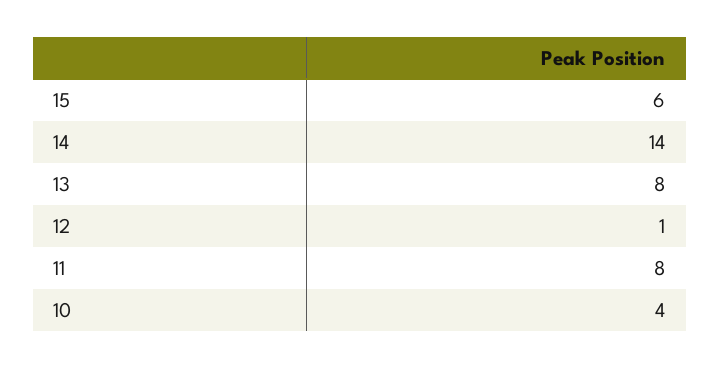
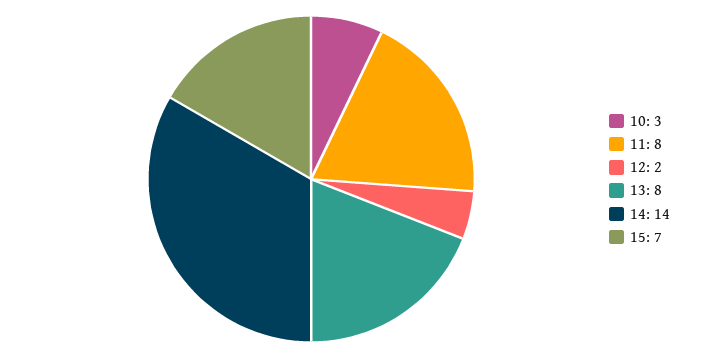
  {
-   "15": 6,
+   "15": 7,
    "14": 14,
    "13": 8,
-   "12": 1,
+   "12": 2,
    "11": 8,
-   "10": 4
+   "10": 3
  }

